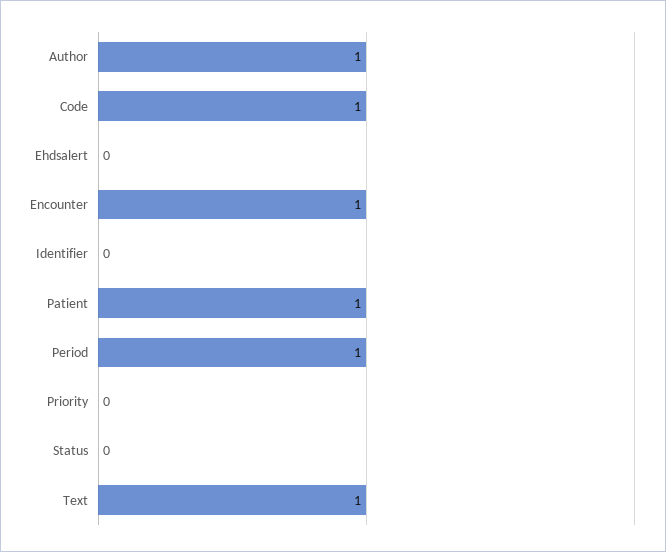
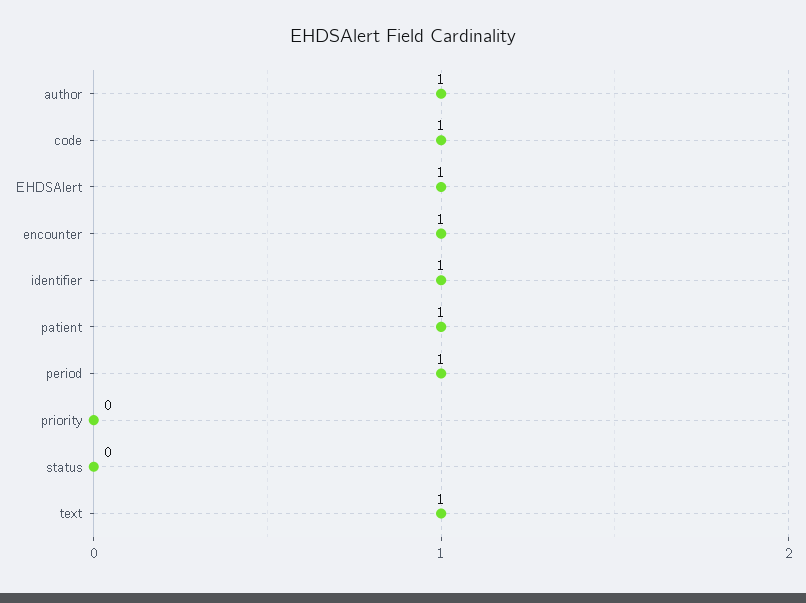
  {
    "Author": 1,
    "Code": 1,
-   "Ehdsalert": 0,
+   "Ehdsalert": 1,
    "Encounter": 1,
-   "Identifier": 0,
+   "Identifier": 1,
    "Patient": 1,
    "Period": 1,
    "Priority": 0,
    "Status": 0,
    "Text": 1
  }

